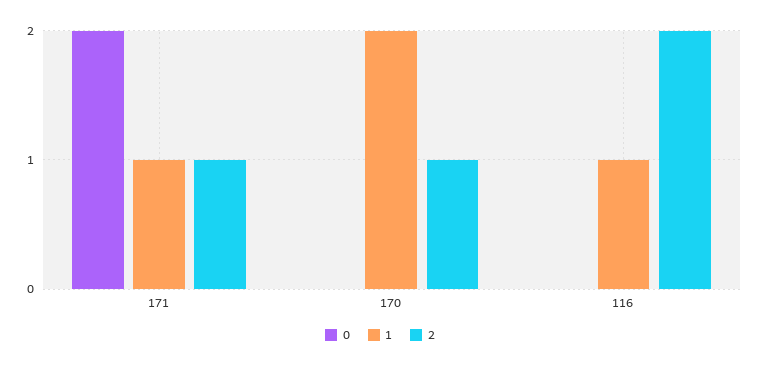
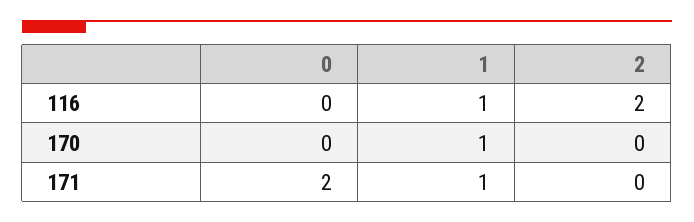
  {
    "0": {
      "171": 2,
      "170": 0,
      "116": 0
    },
    "1": {
      "171": 1,
-     "170": 2,
+     "170": 1,
      "116": 1
    },
    "2": {
-     "171": 1,
+     "171": 0,
-     "170": 1,
+     "170": 0,
      "116": 2
    }
  }

